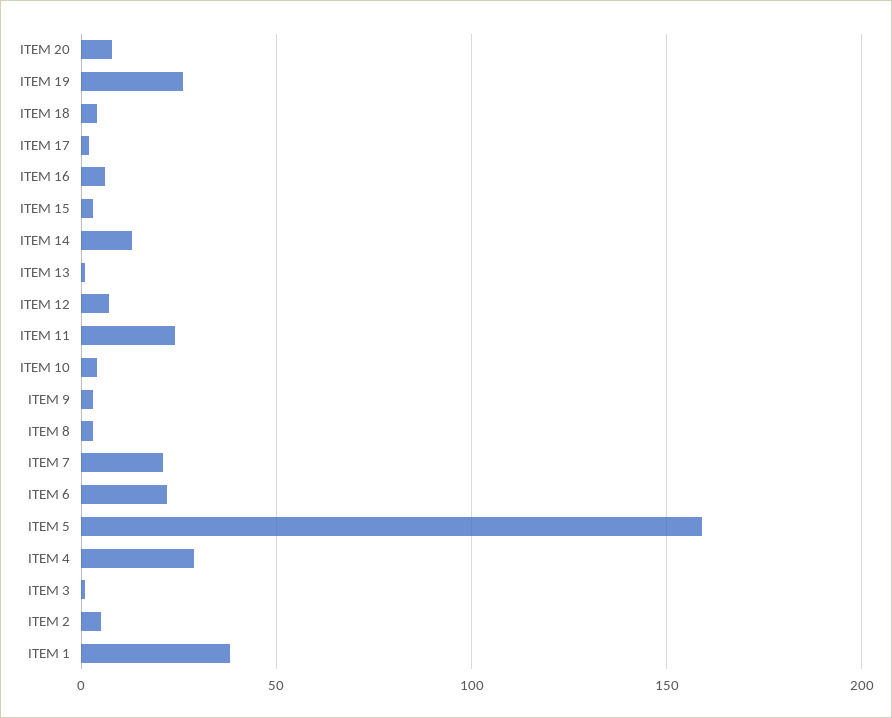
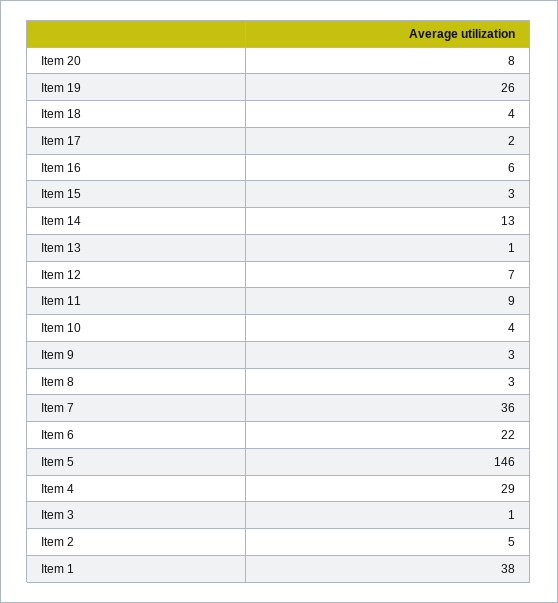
  {
    "ITEM 20": 8,
    "ITEM 19": 26,
    "ITEM 18": 4,
    "ITEM 17": 2,
    "ITEM 16": 6,
    "ITEM 15": 3,
    "ITEM 14": 13,
    "ITEM 13": 1,
    "ITEM 12": 7,
-   "ITEM 11": 25,
+   "ITEM 11": 9,
    "ITEM 10": 4,
    "ITEM 9": 3,
    "ITEM 8": 3,
-   "ITEM 7": 20,
+   "ITEM 7": 36,
    "ITEM 6": 22,
-   "ITEM 5": 160,
+   "ITEM 5": 146,
    "ITEM 4": 29,
    "ITEM 3": 1,
    "ITEM 2": 5,
    "ITEM 1": 38
  }

